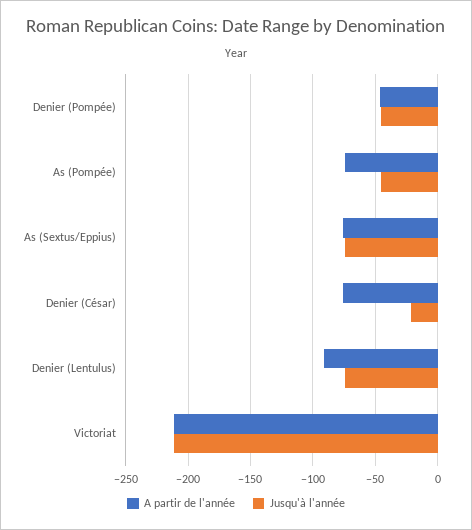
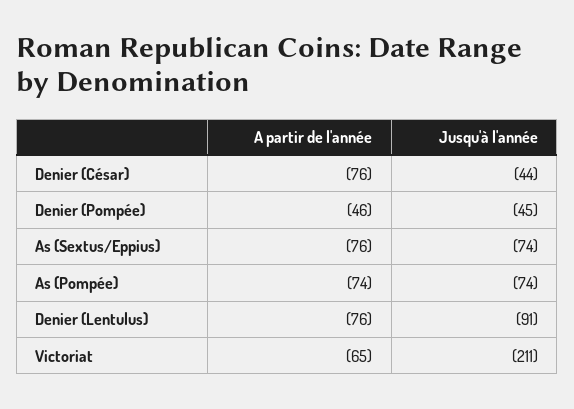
  {
    "A partir de l'année": {
      "Denier (Pompée)": -46,
      "As (Pompée)": -74,
      "As (Sextus/Eppius)": -76,
      "Denier (César)": -76,
-     "Denier (Lentulus)": -90,
+     "Denier (Lentulus)": -76,
-     "Victoriat": -210
+     "Victoriat": -65
    },
    "Jusqu'à l'année": {
      "Denier (Pompée)": -45,
-     "As (Pompée)": -45,
+     "As (Pompée)": -74,
      "As (Sextus/Eppius)": -74,
-     "Denier (César)": -20,
+     "Denier (César)": -44,
-     "Denier (Lentulus)": -75,
+     "Denier (Lentulus)": -91,
      "Victoriat": -211
    }
  }

